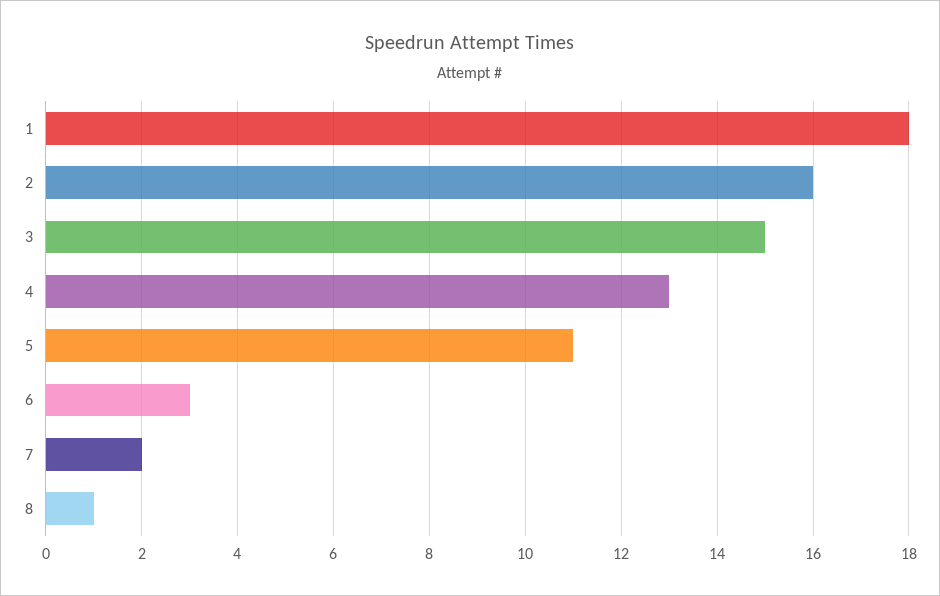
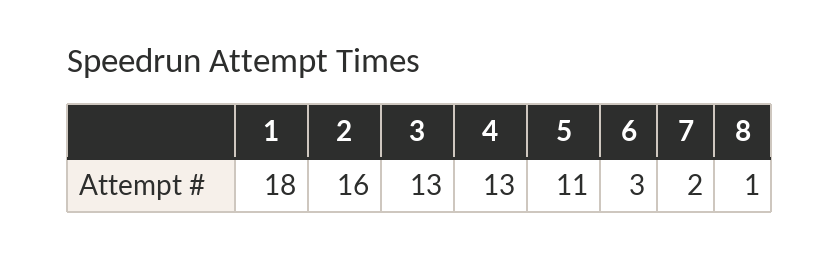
  {
    "1": 18,
    "2": 16,
-   "3": 15,
+   "3": 13,
    "4": 13,
    "5": 11,
    "6": 3,
    "7": 2,
    "8": 1
  }

